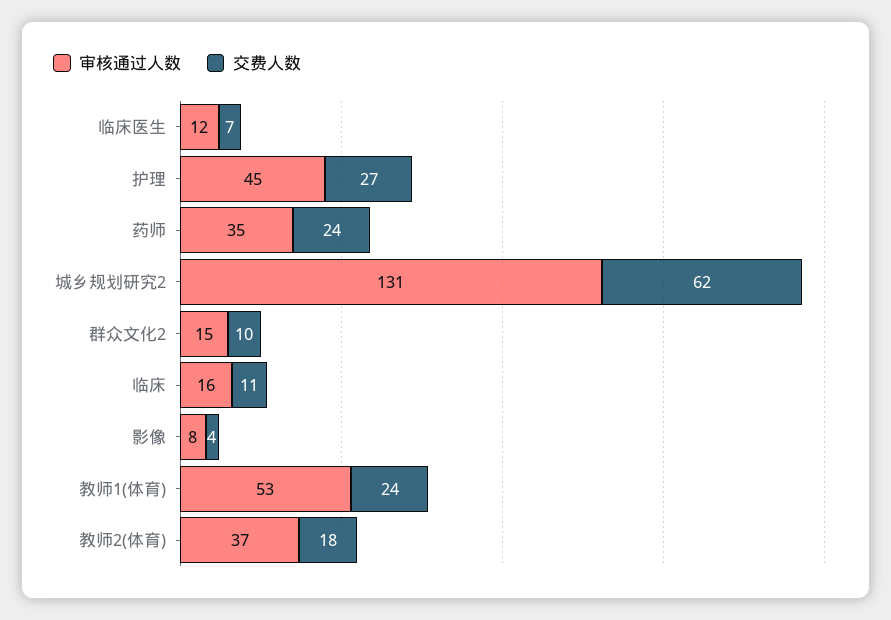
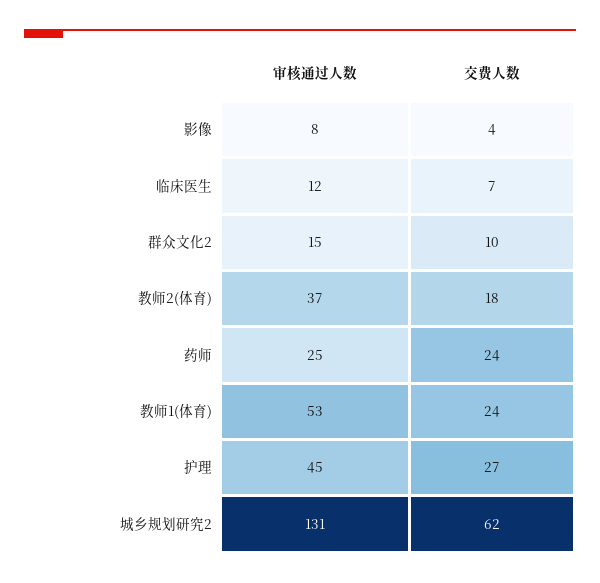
  {
    "审核通过人数": {
      "临床医生": 12,
      "护理": 45,
-     "药师": 35,
+     "药师": 25,
      "城乡规划研究2": 131,
      "群众文化2": 15,
-     "临床": 16,
      "影像": 8,
      "教师1(体育)": 53,
      "教师2(体育)": 37
    },
    "交费人数": {
      "临床医生": 7,
      "护理": 27,
      "药师": 24,
      "城乡规划研究2": 62,
      "群众文化2": 10,
-     "临床": 11,
      "影像": 4,
      "教师1(体育)": 24,
      "教师2(体育)": 18
    }
  }

